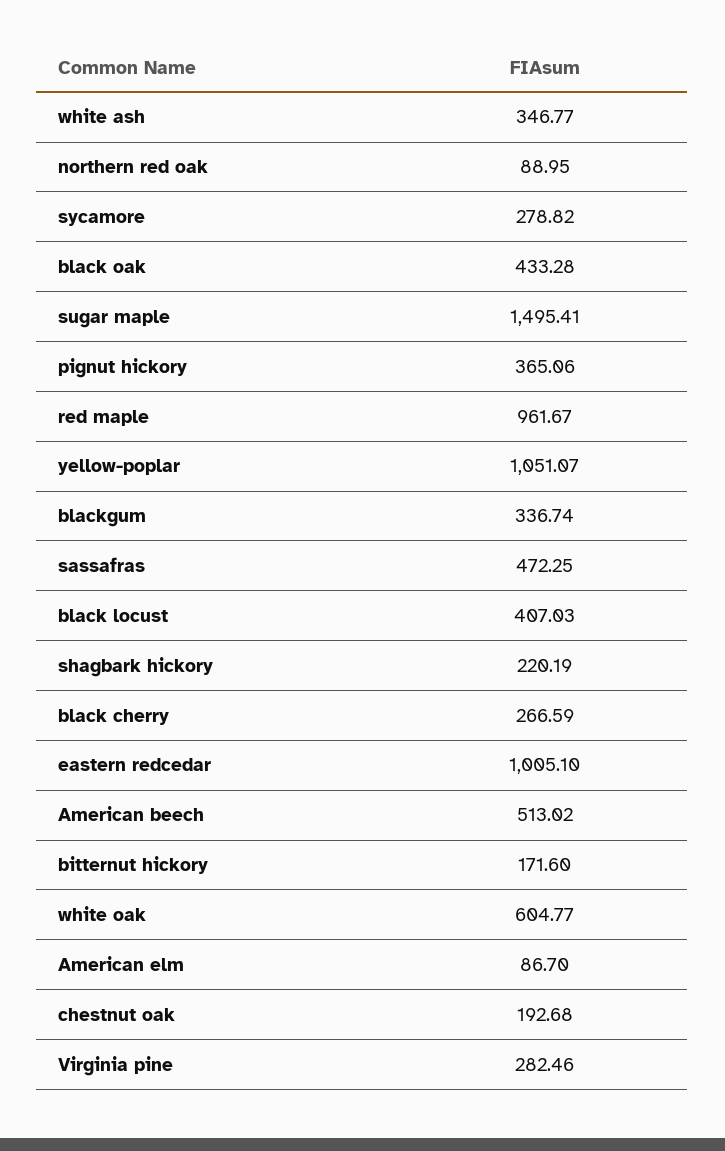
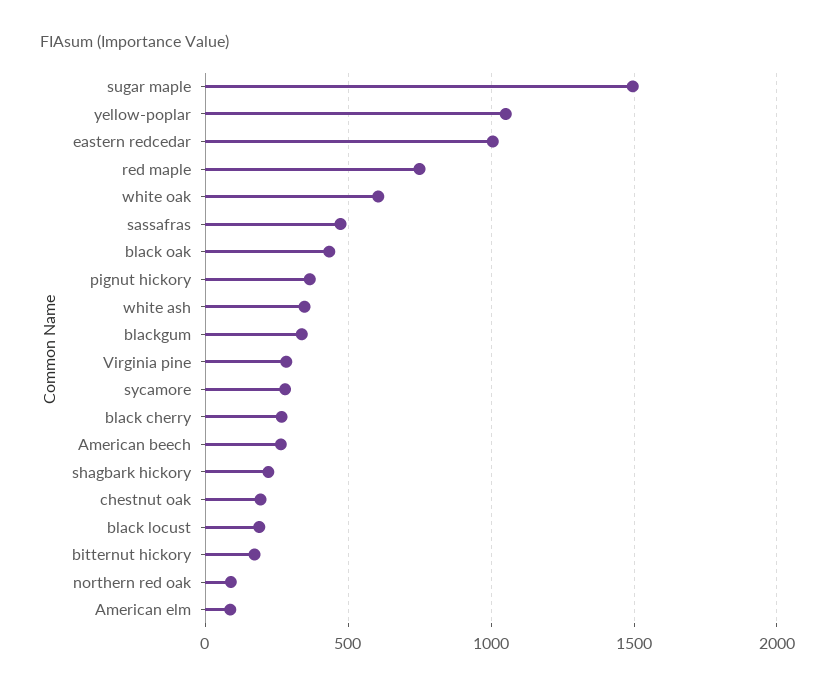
  {
    "white ash": 346.77,
    "northern red oak": 88.95,
    "sycamore": 278.82,
    "black oak": 433.28,
    "sugar maple": 1495.41,
    "pignut hickory": 365.06,
-   "red maple": 961.67,
+   "red maple": 750,
    "yellow-poplar": 1051.07,
    "blackgum": 336.74,
    "sassafras": 472.25,
-   "black locust": 407.03,
+   "black locust": 200,
    "shagbark hickory": 220.19,
    "black cherry": 266.59,
    "eastern redcedar": 1005.1,
-   "American beech": 513.02,
+   "American beech": 250,
    "bitternut hickory": 171.6,
    "white oak": 604.77,
    "American elm": 86.7,
    "chestnut oak": 192.68,
    "Virginia pine": 282.46
  }

